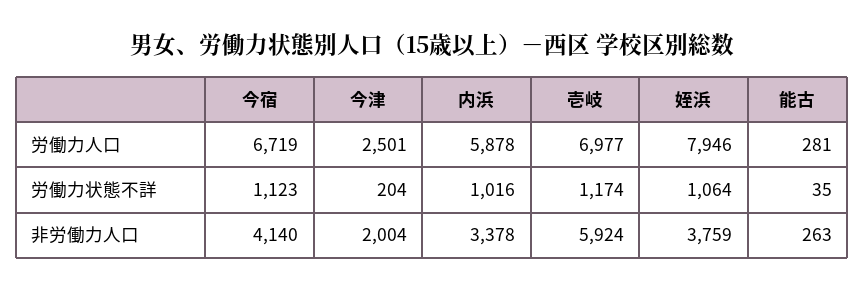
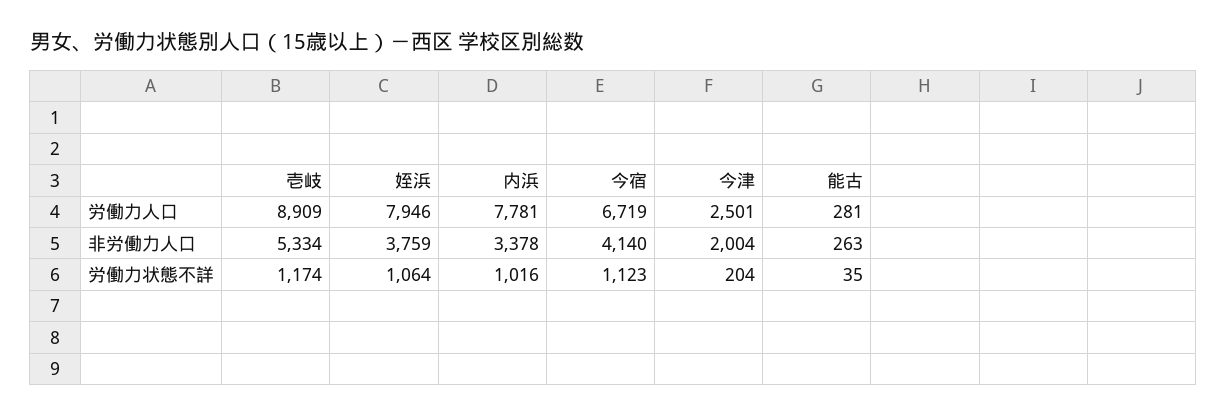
  {
    "今宿": {
      "労働力人口": 6719,
      "労働力状態不詳": 1123,
      "非労働力人口": 4140
    },
    "今津": {
      "労働力人口": 2501,
      "労働力状態不詳": 204,
      "非労働力人口": 2004
    },
    "内浜": {
-     "労働力人口": 5878,
+     "労働力人口": 7781,
      "労働力状態不詳": 1016,
      "非労働力人口": 3378
    },
    "壱岐": {
-     "労働力人口": 6977,
+     "労働力人口": 8909,
      "労働力状態不詳": 1174,
-     "非労働力人口": 5924
+     "非労働力人口": 5334
    },
    "姪浜": {
      "労働力人口": 7946,
      "労働力状態不詳": 1064,
      "非労働力人口": 3759
    },
    "能古": {
      "労働力人口": 281,
      "労働力状態不詳": 35,
      "非労働力人口": 263
    }
  }

